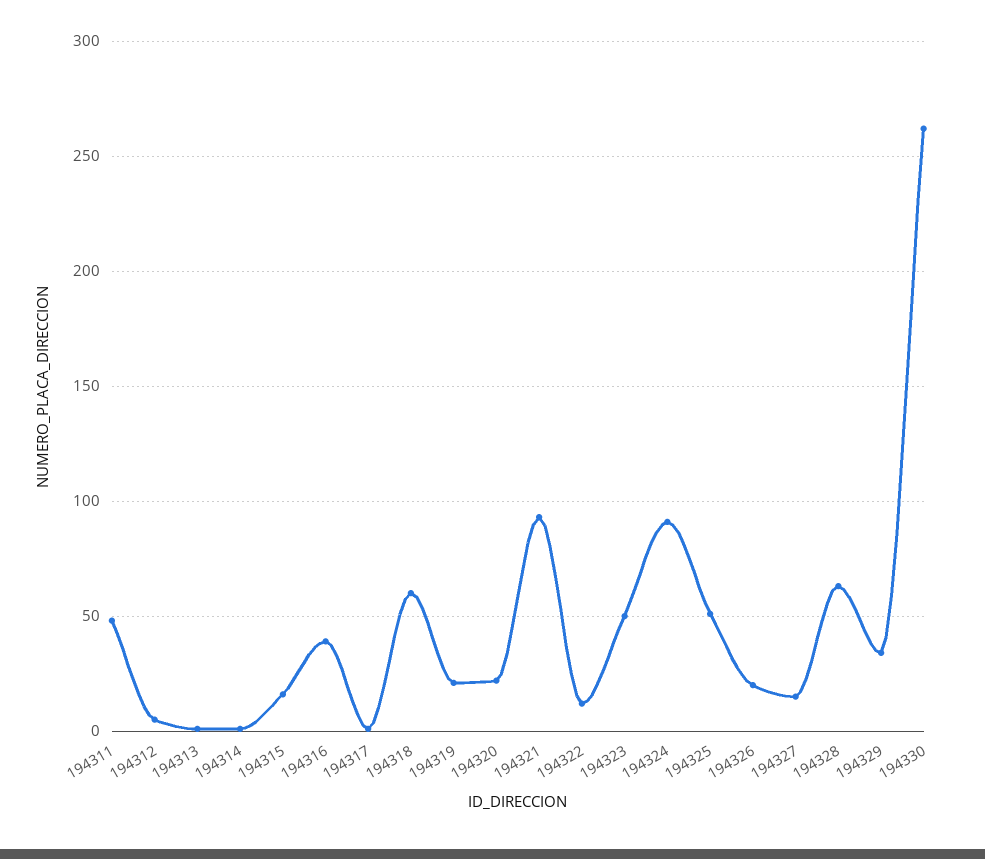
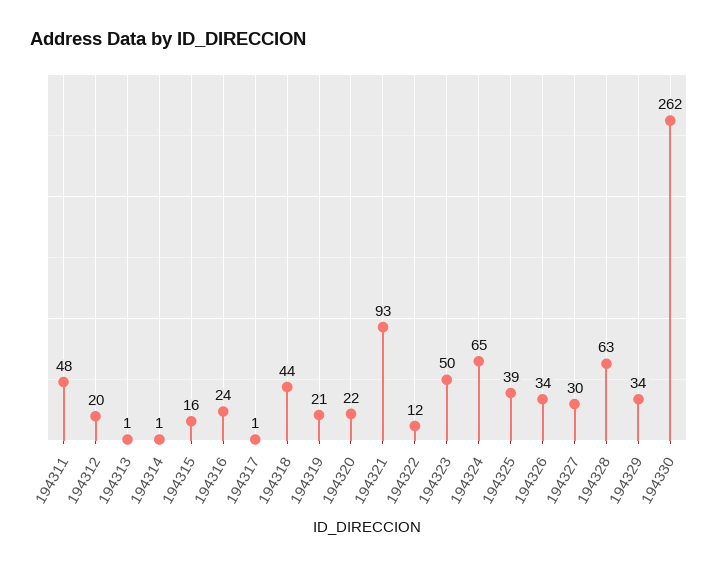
  {
    "194311": 48,
-   "194312": 5,
+   "194312": 20,
    "194313": 1,
    "194314": 1,
    "194315": 16,
-   "194316": 40,
+   "194316": 24,
    "194317": 1,
-   "194318": 60,
+   "194318": 44,
    "194319": 21,
    "194320": 22,
    "194321": 93,
    "194322": 12,
    "194323": 50,
-   "194324": 90,
+   "194324": 65,
-   "194325": 50,
+   "194325": 39,
-   "194326": 20,
+   "194326": 34,
-   "194327": 15,
+   "194327": 30,
    "194328": 63,
    "194329": 34,
    "194330": 262
  }

